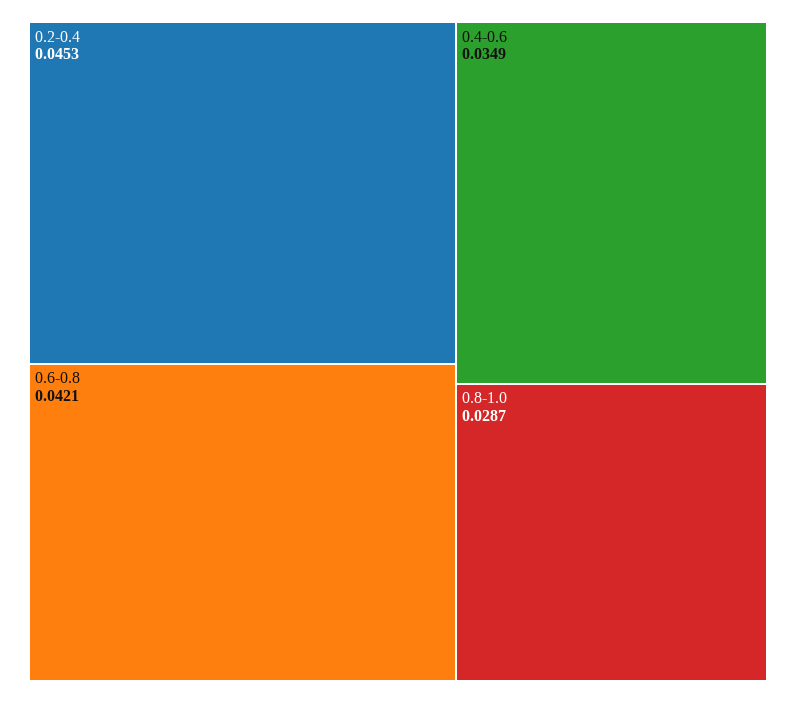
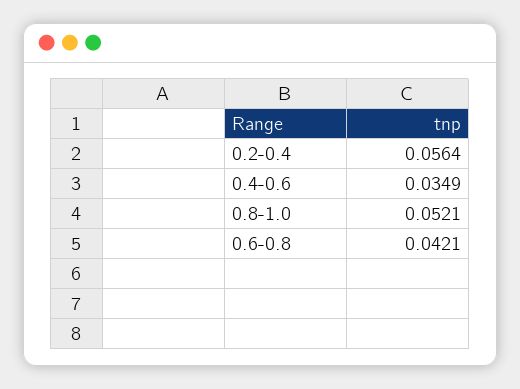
  {
-   "0.2-0.4": 0.0453,
+   "0.2-0.4": 0.0564,
    "0.6-0.8": 0.0421,
    "0.4-0.6": 0.0349,
-   "0.8-1.0": 0.0287
+   "0.8-1.0": 0.0521
  }

